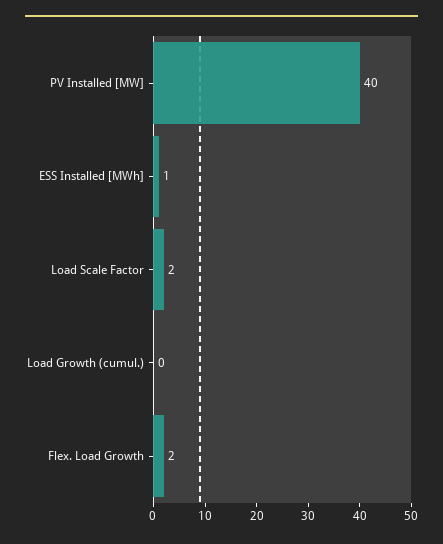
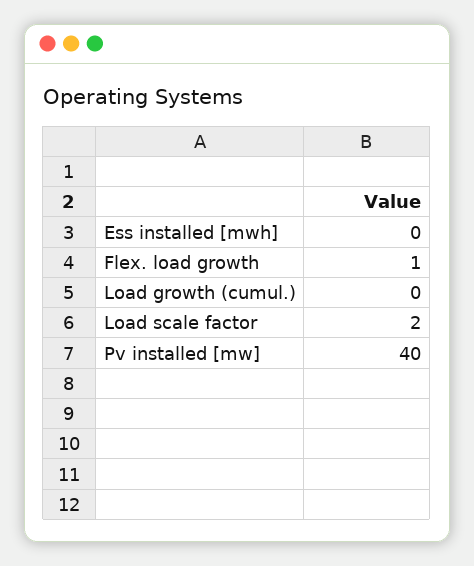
  {
    "PV Installed [MW]": 40,
-   "ESS Installed [MWh]": 1,
+   "ESS Installed [MWh]": 0,
    "Load Scale Factor": 2,
    "Load Growth (cumul.)": 0,
-   "Flex. Load Growth": 2
+   "Flex. Load Growth": 1
  }

